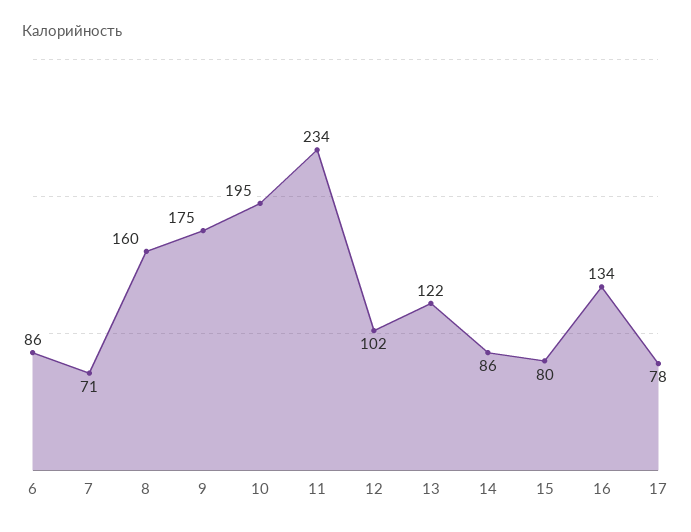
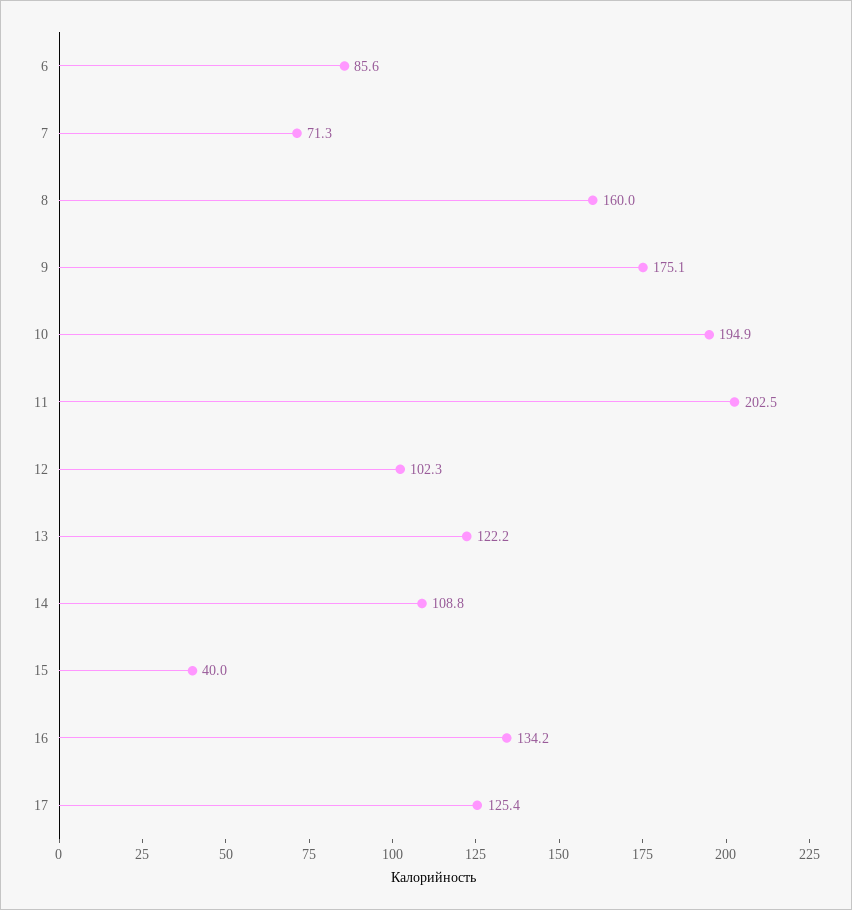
  {
    "6": 85.6,
    "7": 71.3,
    "8": 160,
    "9": 175.1,
    "10": 194.9,
-   "11": 234,
+   "11": 202.5,
    "12": 102.3,
    "13": 122.2,
-   "14": 86,
+   "14": 108.8,
-   "15": 80,
+   "15": 40,
    "16": 134.2,
-   "17": 78
+   "17": 125.4
  }

